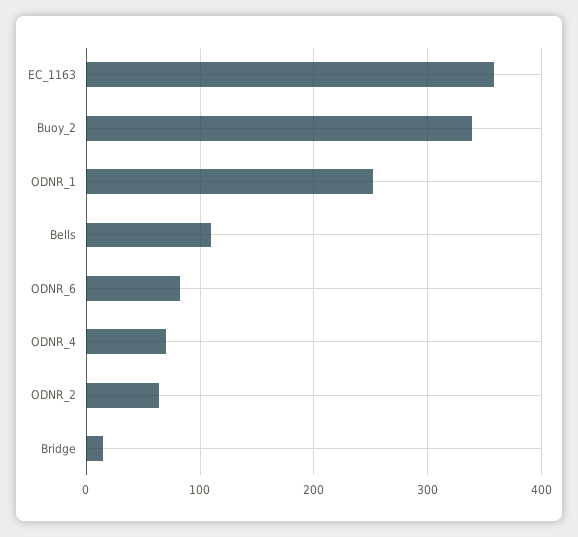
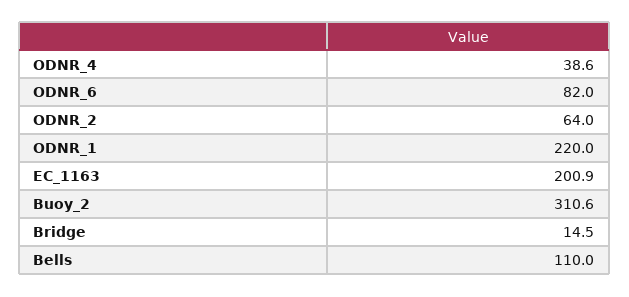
  {
-   "EC_1163": 360,
+   "EC_1163": 200.9,
-   "Buoy_2": 340,
+   "Buoy_2": 310.6,
-   "ODNR_1": 250,
+   "ODNR_1": 220,
    "Bells": 110,
    "ODNR_6": 82,
-   "ODNR_4": 70,
+   "ODNR_4": 38.6,
    "ODNR_2": 64,
    "Bridge": 14.5
  }

